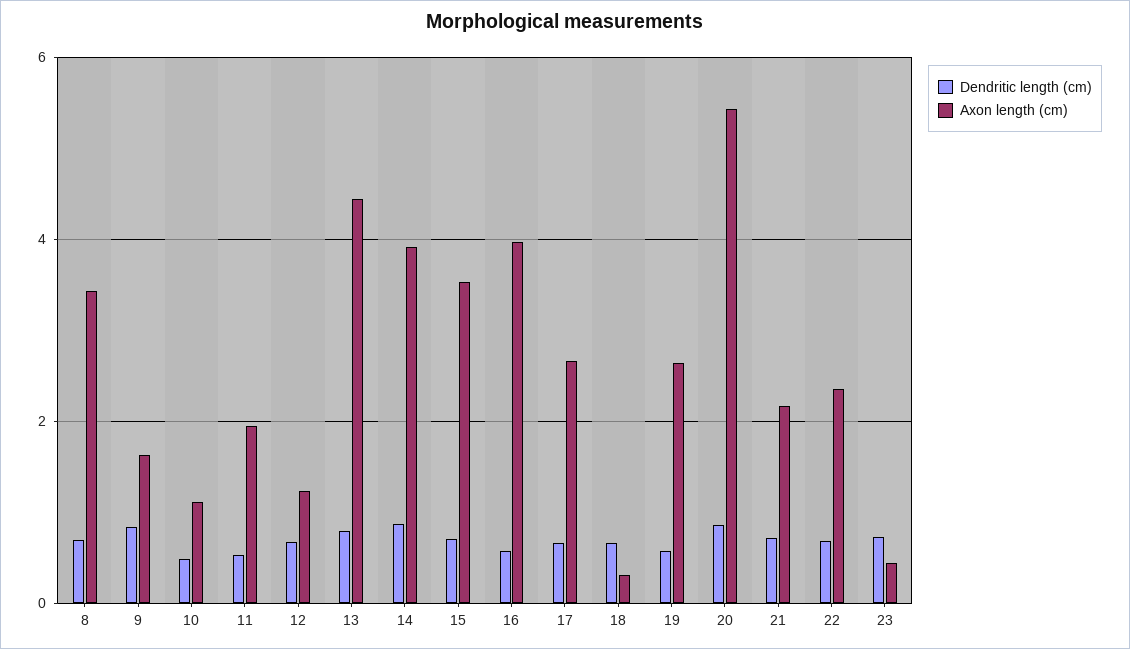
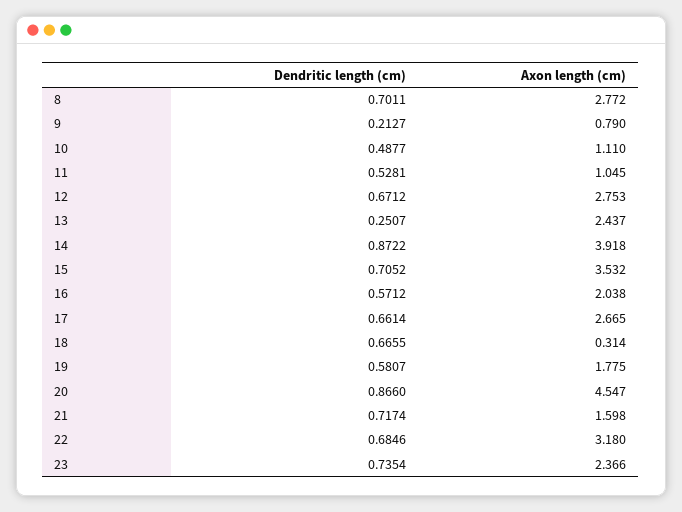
  {
    "Dendritic length (cm)": {
      "8": 0.7011,
-     "9": 0.8,
+     "9": 0.2127,
      "10": 0.4877,
      "11": 0.5281,
      "12": 0.6712,
-     "13": 0.8,
+     "13": 0.2507,
      "14": 0.8722,
      "15": 0.7052,
      "16": 0.5712,
      "17": 0.6614,
      "18": 0.6655,
      "19": 0.5807,
      "20": 0.866,
      "21": 0.7174,
      "22": 0.6846,
      "23": 0.7354
    },
    "Axon length (cm)": {
-     "8": 3.4,
+     "8": 2.772,
-     "9": 1.6,
+     "9": 0.79,
      "10": 1.11,
-     "11": 2,
+     "11": 1.045,
-     "12": 1.2,
+     "12": 2.753,
-     "13": 4.4,
+     "13": 2.437,
      "14": 3.918,
      "15": 3.532,
-     "16": 4,
+     "16": 2.038,
      "17": 2.665,
      "18": 0.314,
-     "19": 2.6,
+     "19": 1.775,
-     "20": 5.4,
+     "20": 4.547,
-     "21": 2.2,
+     "21": 1.598,
-     "22": 2.4,
+     "22": 3.18,
-     "23": 0.4
+     "23": 2.366
    }
  }

